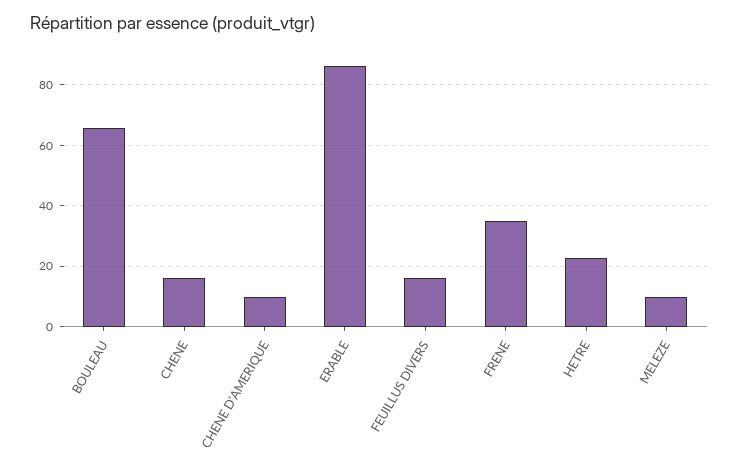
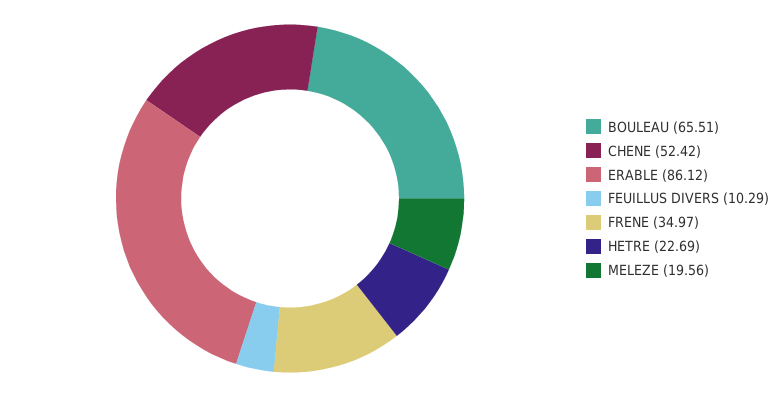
  {
    "BOULEAU": 65.51,
-   "CHENE": 16,
+   "CHENE": 52.42,
-   "CHENE D'AMERIQUE": 10,
    "ERABLE": 86.12,
-   "FEUILLUS DIVERS": 16,
+   "FEUILLUS DIVERS": 10.29,
    "FRENE": 34.97,
    "HETRE": 22.69,
-   "MELEZE": 10
+   "MELEZE": 19.56
  }

